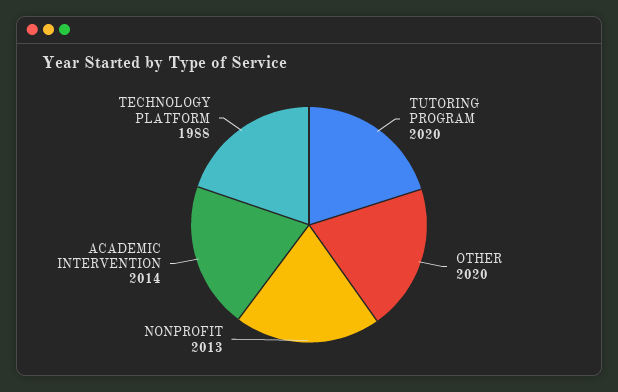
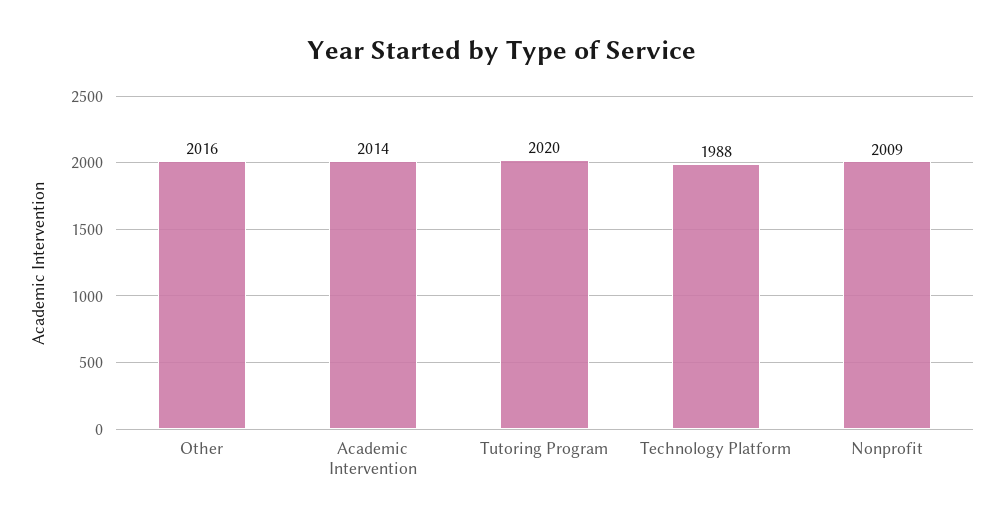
  {
    "TUTORING PROGRAM": 2020,
-   "OTHER": 2020,
+   "OTHER": 2016,
-   "NONPROFIT": 2013,
+   "NONPROFIT": 2009,
    "ACADEMIC INTERVENTION": 2014,
    "TECHNOLOGY PLATFORM": 1988
  }

